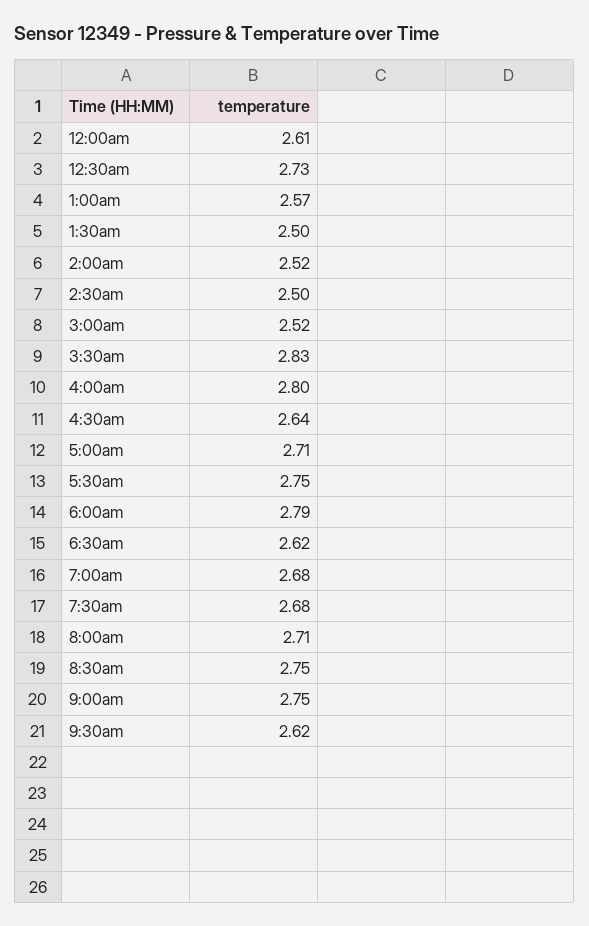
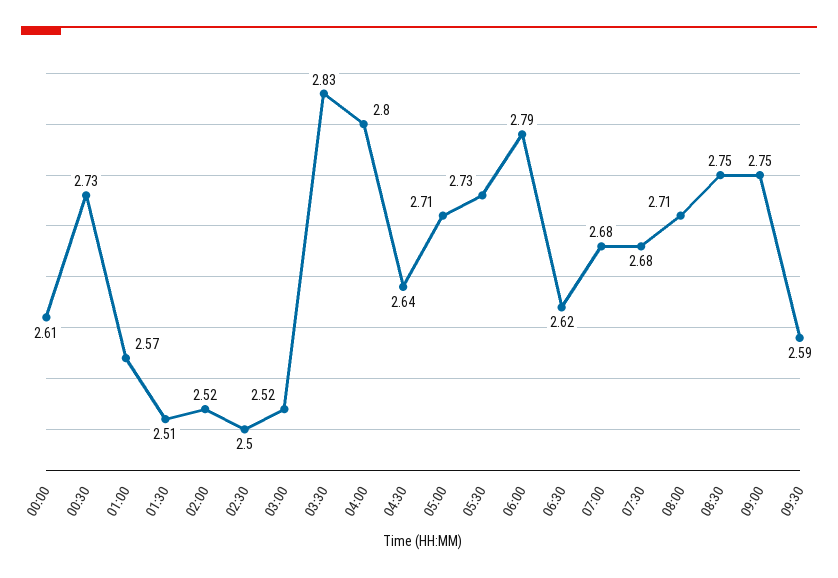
  {
    "12:00am": 2.61,
    "12:30am": 2.73,
    "1:00am": 2.57,
-   "1:30am": 2.5,
+   "1:30am": 2.51,
    "2:00am": 2.52,
    "2:30am": 2.5,
    "3:00am": 2.52,
    "3:30am": 2.83,
    "4:00am": 2.8,
    "4:30am": 2.64,
    "5:00am": 2.71,
-   "5:30am": 2.75,
+   "5:30am": 2.73,
    "6:00am": 2.79,
    "6:30am": 2.62,
    "7:00am": 2.68,
    "7:30am": 2.68,
    "8:00am": 2.71,
    "8:30am": 2.75,
    "9:00am": 2.75,
-   "9:30am": 2.62
+   "9:30am": 2.59
  }

